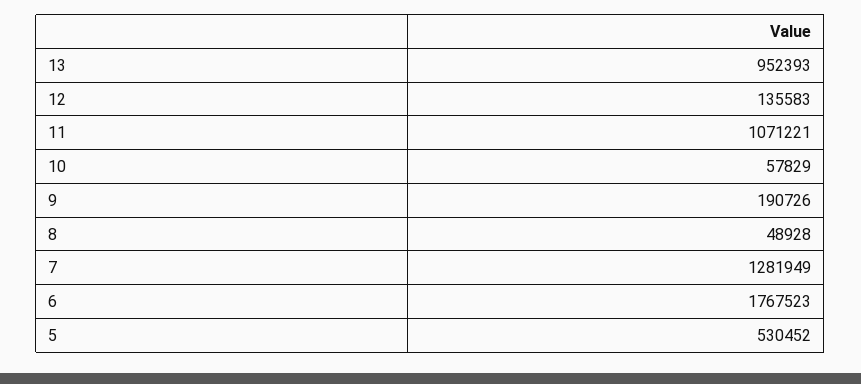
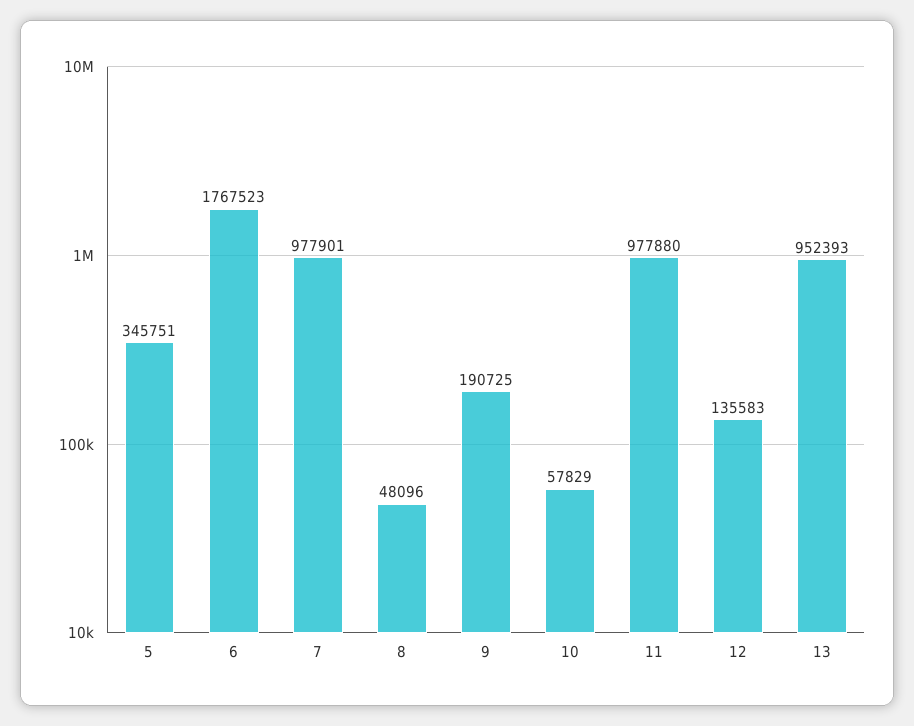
  {
    "13": 952393,
    "12": 135583,
-   "11": 1071221,
+   "11": 977880,
    "10": 57829,
-   "9": 190726,
+   "9": 190725,
-   "8": 48928,
+   "8": 48096,
-   "7": 1281949,
+   "7": 977901,
    "6": 1767523,
-   "5": 530452
+   "5": 345751
  }

